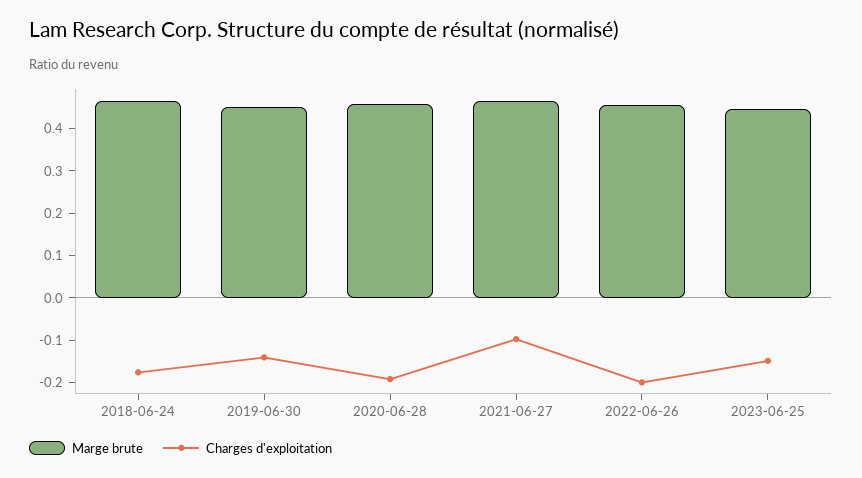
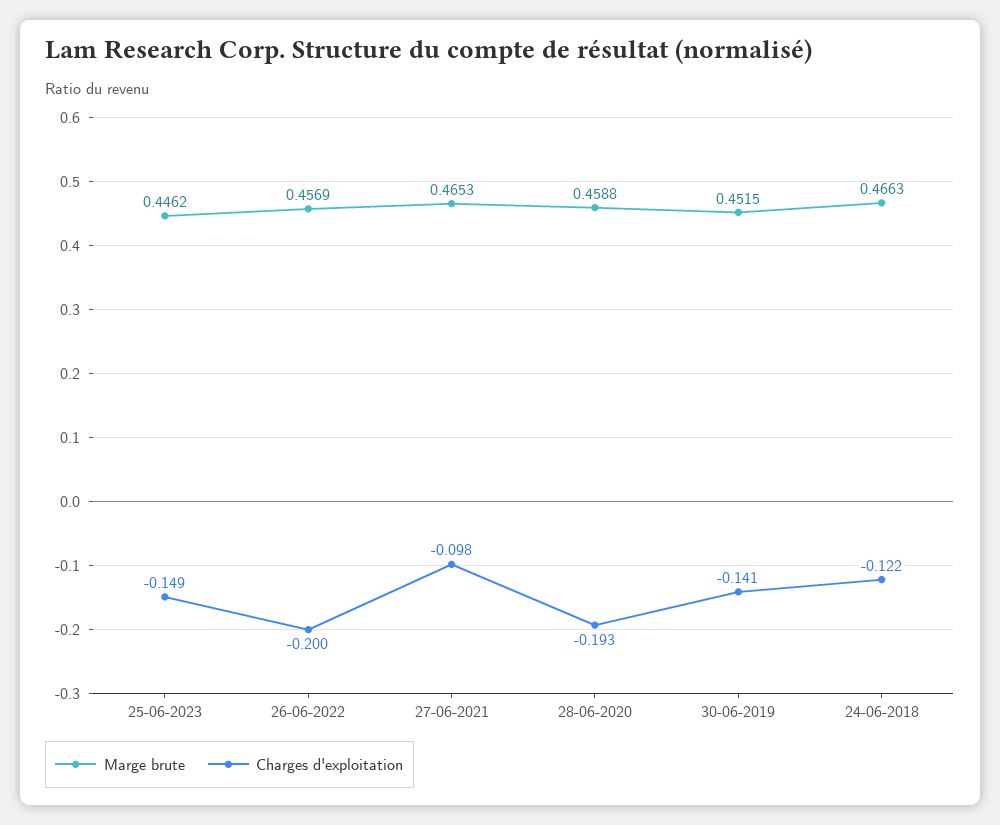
  {
    "Marge brute": {
      "2018-06-24": 0.4663,
      "2019-06-30": 0.4515,
      "2020-06-28": 0.4588,
      "2021-06-27": 0.4653,
      "2022-06-26": 0.4569,
      "2023-06-25": 0.4462
    },
    "Charges d'exploitation": {
-     "2018-06-24": -0.18,
+     "2018-06-24": -0.122,
      "2019-06-30": -0.141,
      "2020-06-28": -0.193,
      "2021-06-27": -0.098,
      "2022-06-26": -0.2,
      "2023-06-25": -0.149
    }
  }

